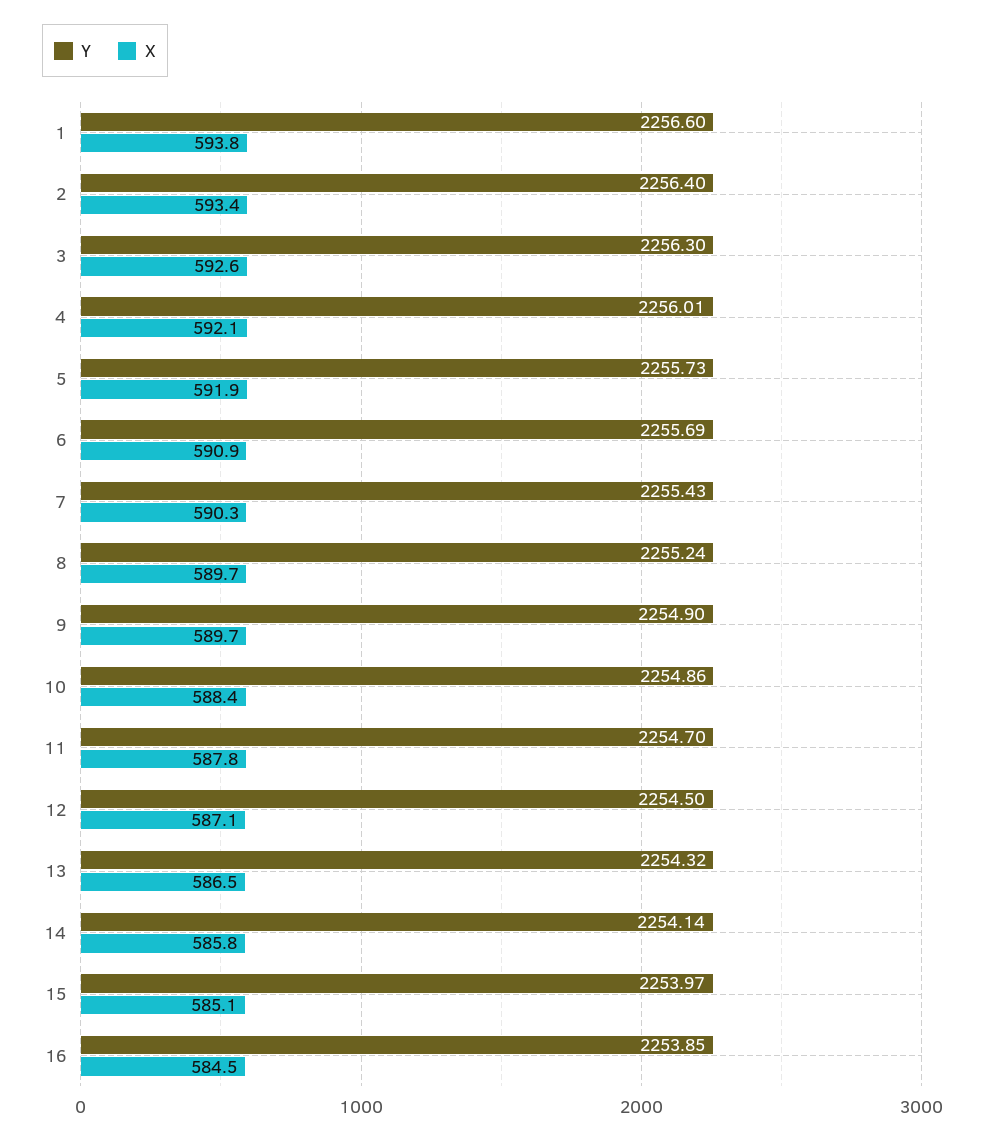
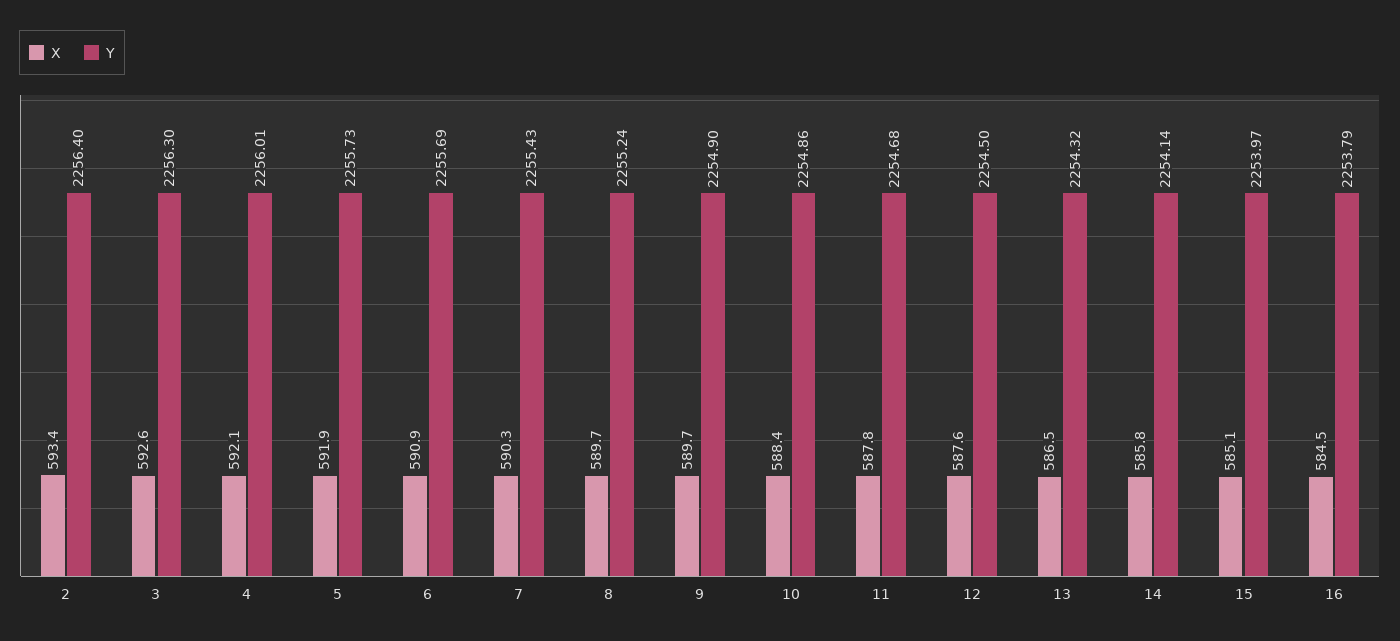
  {
    "Y": {
-     "1": 2256.6,
      "2": 2256.4,
      "3": 2256.3,
      "4": 2256.01,
      "5": 2255.73,
      "6": 2255.69,
      "7": 2255.43,
      "8": 2255.24,
      "9": 2254.9,
      "10": 2254.86,
-     "11": 2254.7,
+     "11": 2254.68,
      "12": 2254.5,
      "13": 2254.32,
      "14": 2254.14,
      "15": 2253.97,
-     "16": 2253.85
+     "16": 2253.79
    },
    "X": {
-     "1": 593.8,
      "2": 593.4,
      "3": 592.6,
      "4": 592.1,
      "5": 591.9,
      "6": 590.9,
      "7": 590.3,
      "8": 589.7,
      "9": 589.7,
      "10": 588.4,
      "11": 587.8,
-     "12": 587.1,
+     "12": 587.6,
      "13": 586.5,
      "14": 585.8,
      "15": 585.1,
      "16": 584.5
    }
  }

